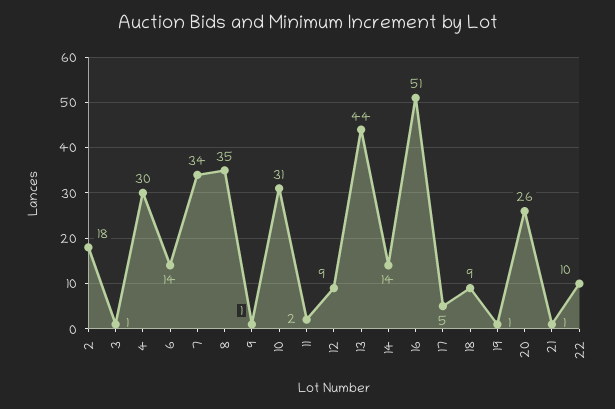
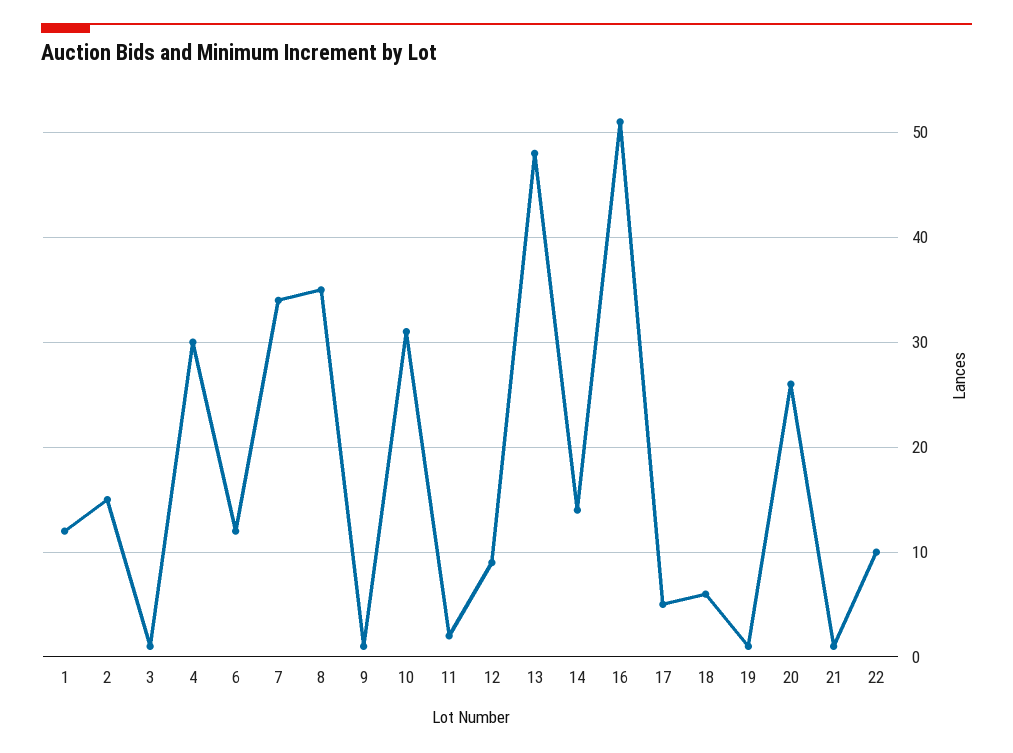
  {
-   "2": 18,
+   "2": 15,
    "3": 1,
    "4": 30,
-   "6": 14,
+   "6": 12,
    "7": 34,
    "8": 35,
    "9": 1,
    "10": 31,
    "11": 2,
    "12": 9,
-   "13": 44,
+   "13": 48,
    "14": 14,
    "16": 51,
    "17": 5,
-   "18": 9,
+   "18": 6,
    "19": 1,
    "20": 26,
    "21": 1,
-   "22": 10
+   "22": 10,
+   "1": 12
  }

